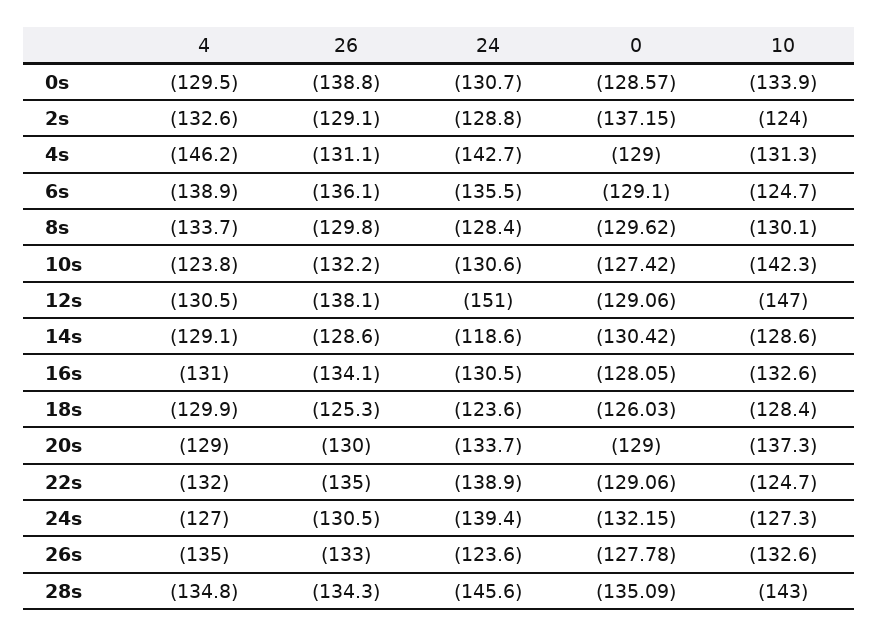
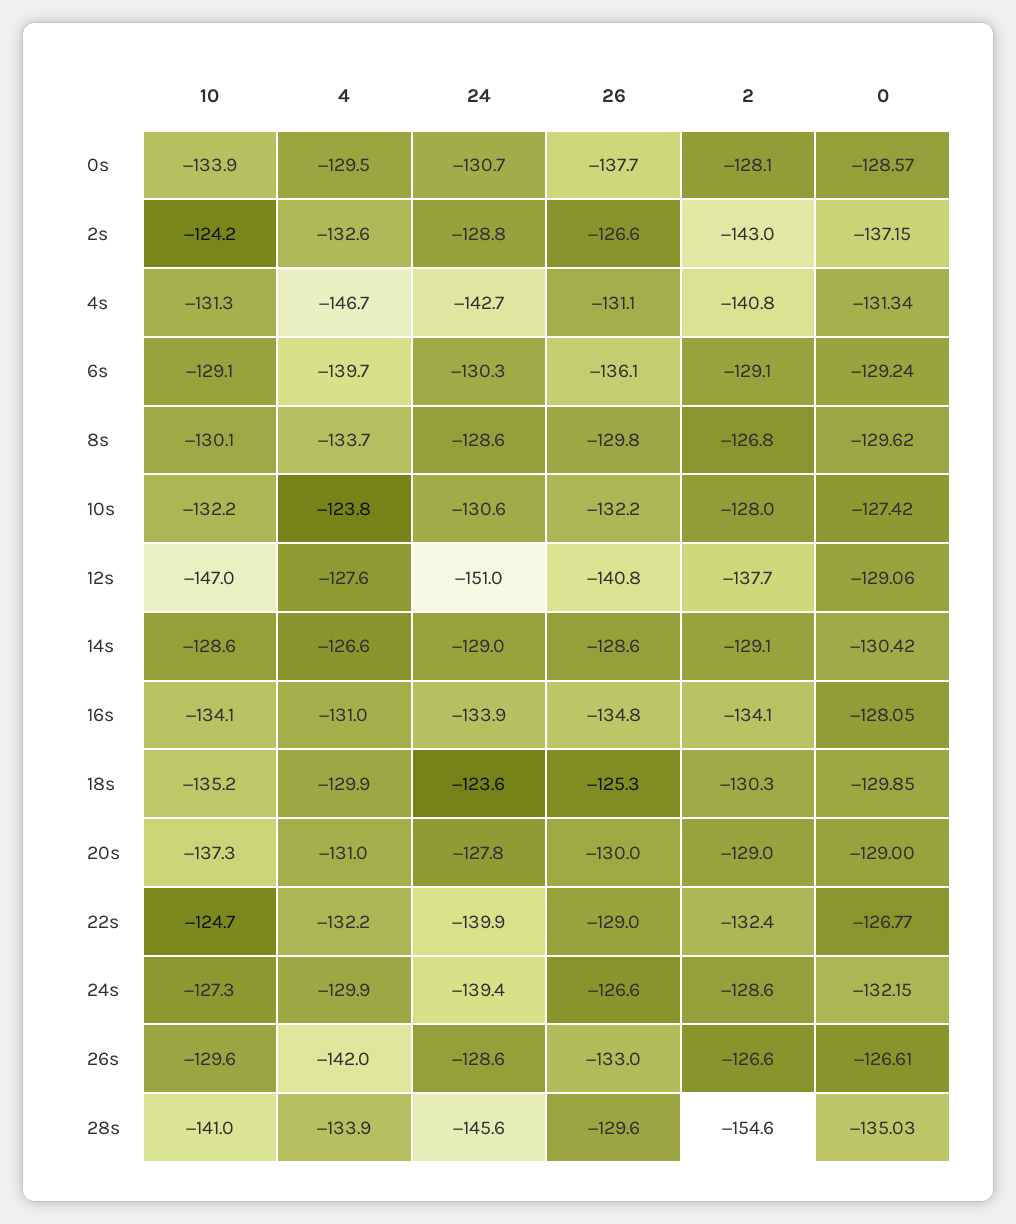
  {
    "4": {
      "0s": -129.5,
      "2s": -132.6,
-     "4s": -146.2,
+     "4s": -146.7,
-     "6s": -138.9,
+     "6s": -139.7,
      "8s": -133.7,
      "10s": -123.8,
-     "12s": -130.5,
+     "12s": -127.6,
-     "14s": -129.1,
+     "14s": -126.6,
      "16s": -131,
      "18s": -129.9,
-     "20s": -129,
+     "20s": -131,
-     "22s": -132,
+     "22s": -132.2,
-     "24s": -127,
+     "24s": -129.9,
-     "26s": -135,
+     "26s": -142,
-     "28s": -134.8
+     "28s": -133.9
    },
    "26": {
-     "0s": -138.8,
+     "0s": -137.7,
-     "2s": -129.1,
+     "2s": -126.6,
      "4s": -131.1,
      "6s": -136.1,
      "8s": -129.8,
      "10s": -132.2,
-     "12s": -138.1,
+     "12s": -140.8,
      "14s": -128.6,
-     "16s": -134.1,
+     "16s": -134.8,
      "18s": -125.3,
      "20s": -130,
-     "22s": -135,
+     "22s": -129,
-     "24s": -130.5,
+     "24s": -126.6,
      "26s": -133,
-     "28s": -134.3
+     "28s": -129.6
    },
    "24": {
      "0s": -130.7,
      "2s": -128.8,
      "4s": -142.7,
-     "6s": -135.5,
+     "6s": -130.3,
-     "8s": -128.4,
+     "8s": -128.6,
      "10s": -130.6,
      "12s": -151,
-     "14s": -118.6,
+     "14s": -129,
-     "16s": -130.5,
+     "16s": -133.9,
      "18s": -123.6,
-     "20s": -133.7,
+     "20s": -127.8,
-     "22s": -138.9,
+     "22s": -139.9,
      "24s": -139.4,
-     "26s": -123.6,
+     "26s": -128.6,
      "28s": -145.6
    },
    "0": {
      "0s": -128.57,
      "2s": -137.15,
-     "4s": -129,
+     "4s": -131.34,
-     "6s": -129.1,
+     "6s": -129.24,
      "8s": -129.62,
      "10s": -127.42,
      "12s": -129.06,
      "14s": -130.42,
      "16s": -128.05,
-     "18s": -126.03,
+     "18s": -129.85,
      "20s": -129,
-     "22s": -129.06,
+     "22s": -126.77,
      "24s": -132.15,
-     "26s": -127.78,
+     "26s": -126.61,
-     "28s": -135.09
+     "28s": -135.03
    },
    "10": {
      "0s": -133.9,
-     "2s": -124,
+     "2s": -124.2,
      "4s": -131.3,
-     "6s": -124.7,
+     "6s": -129.1,
      "8s": -130.1,
-     "10s": -142.3,
+     "10s": -132.2,
      "12s": -147,
      "14s": -128.6,
-     "16s": -132.6,
+     "16s": -134.1,
-     "18s": -128.4,
+     "18s": -135.2,
      "20s": -137.3,
      "22s": -124.7,
      "24s": -127.3,
-     "26s": -132.6,
+     "26s": -129.6,
-     "28s": -143
+     "28s": -141
-   }
+   },
+   "2": {
+     "0s": -128.1,
+     "2s": -143,
+     "4s": -140.8,
+     "6s": -129.1,
+     "8s": -126.8,
+     "10s": -128,
+     "12s": -137.7,
+     "14s": -129.1,
+     "16s": -134.1,
+     "18s": -130.3,
+     "20s": -129,
+     "22s": -132.4,
+     "24s": -128.6,
+     "26s": -126.6,
+     "28s": -154.6
+   }
  }

